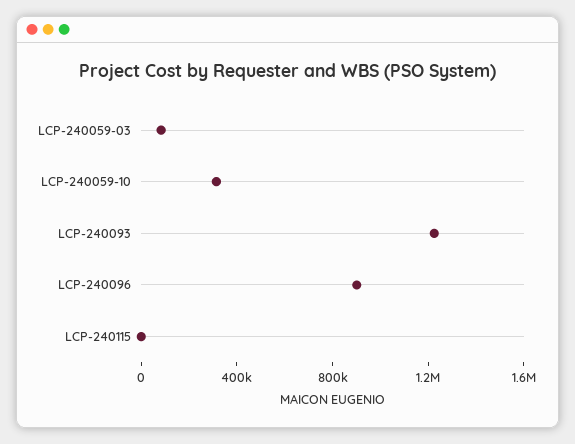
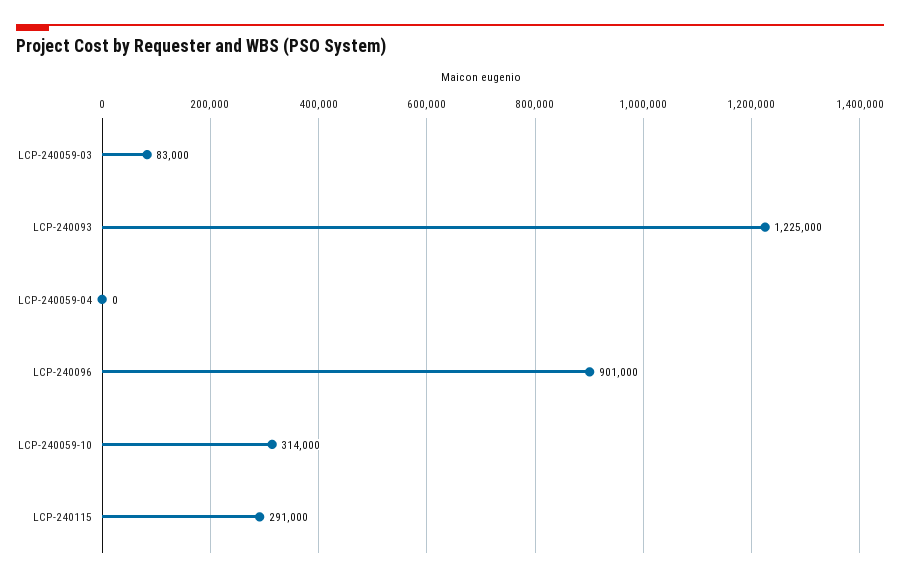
  {
    "LCP-240059-03": 83000,
    "LCP-240059-10": 314000,
    "LCP-240093": 1225000,
    "LCP-240096": 901000,
-   "LCP-240115": 0
+   "LCP-240115": 291000,
+   "LCP-240059-04": 0
  }

